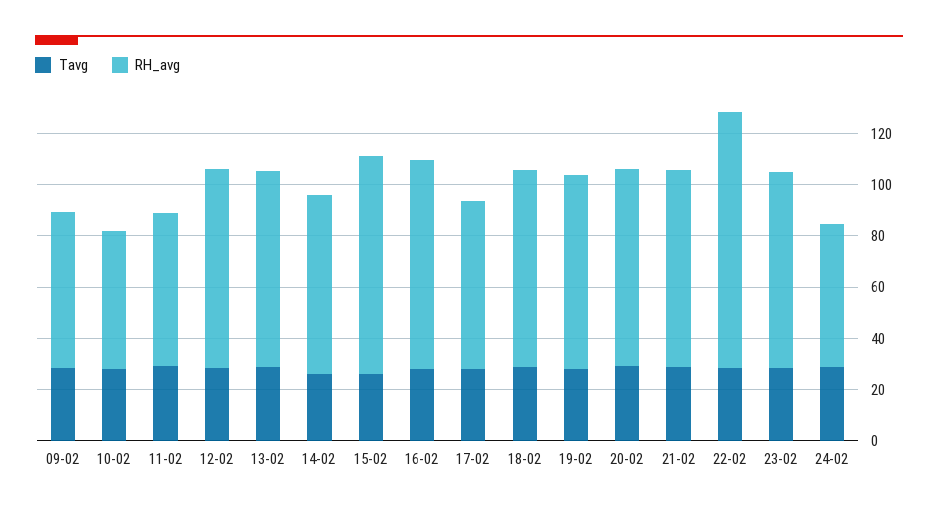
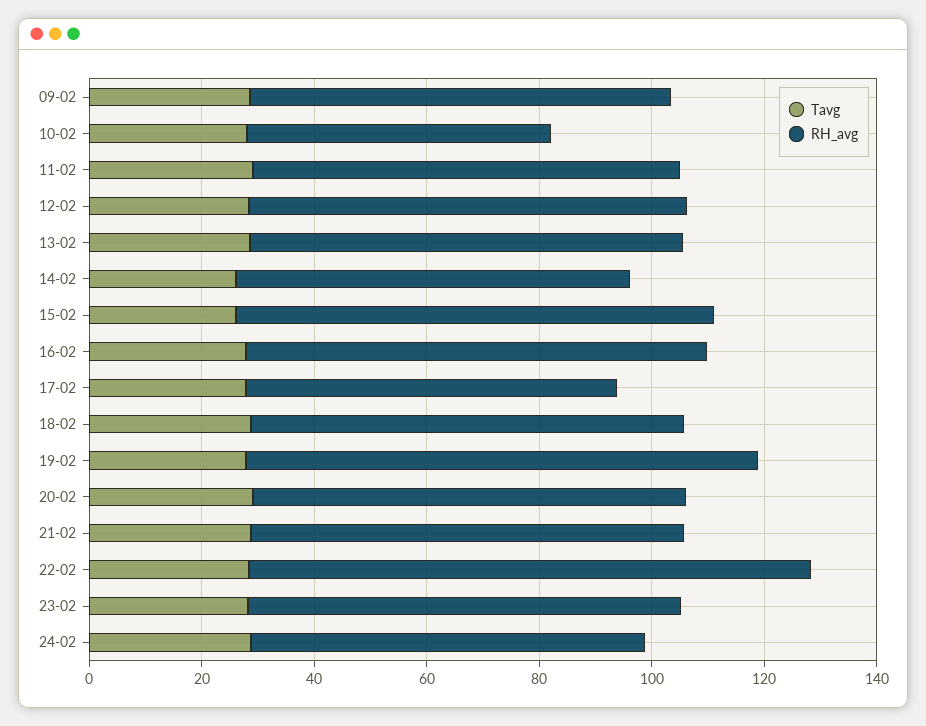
  {
    "Tavg": {
      "09-02": 30,
      "10-02": 30,
      "11-02": 30,
      "12-02": 30,
      "13-02": 30,
      "14-02": 25,
      "15-02": 25,
      "16-02": 30,
      "17-02": 30,
      "18-02": 30,
      "19-02": 30,
      "20-02": 30,
      "21-02": 30,
      "22-02": 30,
      "23-02": 30,
      "24-02": 30
    },
    "RH_avg": {
-     "09-02": 60,
+     "09-02": 75,
      "10-02": 55,
-     "11-02": 60,
+     "11-02": 75,
      "12-02": 80,
      "13-02": 75,
      "14-02": 70,
      "15-02": 85,
      "16-02": 80,
      "17-02": 65,
      "18-02": 75,
-     "19-02": 75,
+     "19-02": 90,
      "20-02": 75,
      "21-02": 75,
      "22-02": 100,
      "23-02": 75,
-     "24-02": 55
+     "24-02": 70
    }
  }

